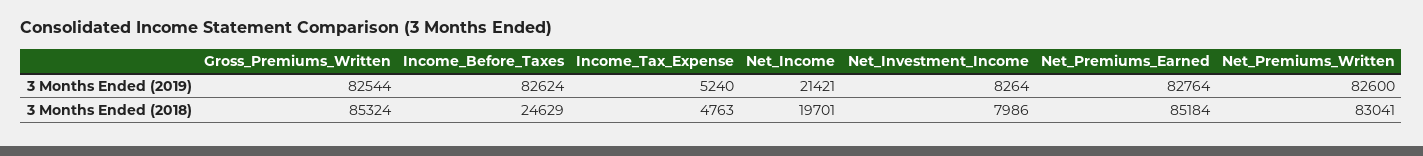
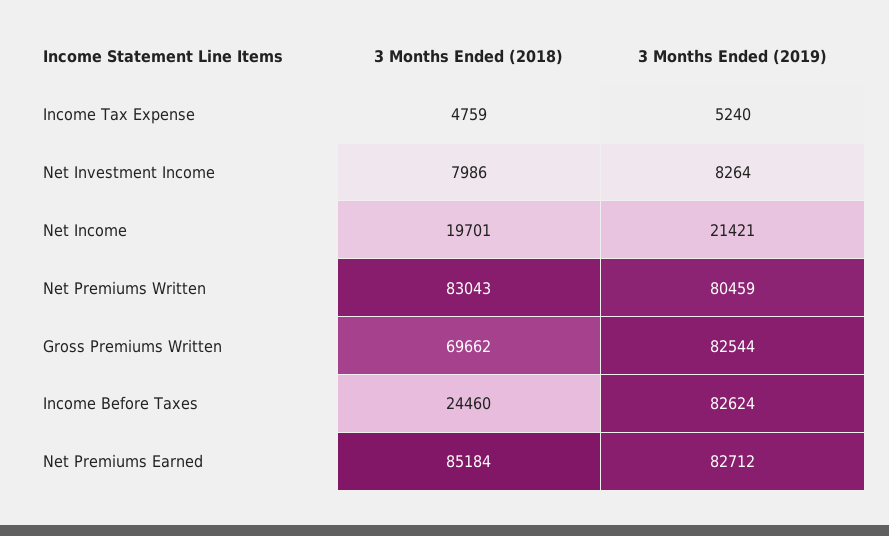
  {
    "Gross_Premiums_Written": {
      "3 Months Ended (2019)": 82544,
-     "3 Months Ended (2018)": 85324
+     "3 Months Ended (2018)": 69662
    },
    "Income_Before_Taxes": {
      "3 Months Ended (2019)": 82624,
-     "3 Months Ended (2018)": 24629
+     "3 Months Ended (2018)": 24460
    },
    "Income_Tax_Expense": {
      "3 Months Ended (2019)": 5240,
-     "3 Months Ended (2018)": 4763
+     "3 Months Ended (2018)": 4759
    },
    "Net_Income": {
      "3 Months Ended (2019)": 21421,
      "3 Months Ended (2018)": 19701
    },
    "Net_Investment_Income": {
      "3 Months Ended (2019)": 8264,
      "3 Months Ended (2018)": 7986
    },
    "Net_Premiums_Earned": {
-     "3 Months Ended (2019)": 82764,
+     "3 Months Ended (2019)": 82712,
      "3 Months Ended (2018)": 85184
    },
    "Net_Premiums_Written": {
-     "3 Months Ended (2019)": 82600,
+     "3 Months Ended (2019)": 80459,
-     "3 Months Ended (2018)": 83041
+     "3 Months Ended (2018)": 83043
    }
  }

